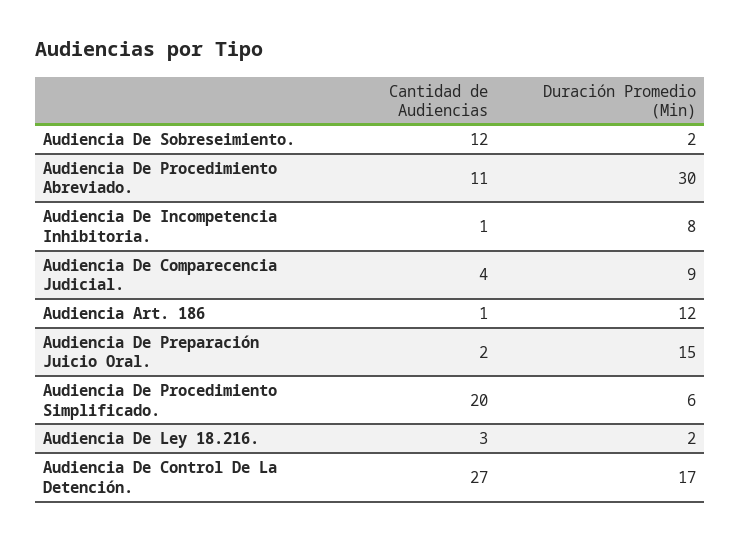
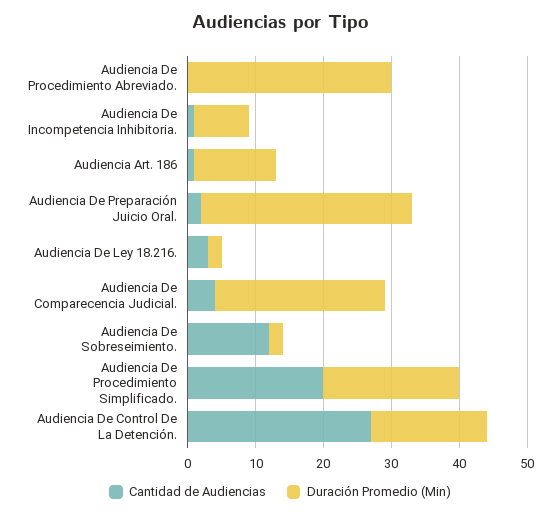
  {
    "Cantidad de Audiencias": {
      "Audiencia De Sobreseimiento.": 12,
-     "Audiencia De Procedimiento Abreviado.": 11,
+     "Audiencia De Procedimiento Abreviado.": 0,
      "Audiencia De Incompetencia Inhibitoria.": 1,
      "Audiencia De Comparecencia Judicial.": 4,
      "Audiencia Art. 186": 1,
      "Audiencia De Preparación Juicio Oral.": 2,
      "Audiencia De Procedimiento Simplificado.": 20,
      "Audiencia De Ley 18.216.": 3,
      "Audiencia De Control De La Detención.": 27
    },
    "Duración Promedio (Min)": {
      "Audiencia De Sobreseimiento.": 2,
      "Audiencia De Procedimiento Abreviado.": 30,
      "Audiencia De Incompetencia Inhibitoria.": 8,
-     "Audiencia De Comparecencia Judicial.": 9,
+     "Audiencia De Comparecencia Judicial.": 25,
      "Audiencia Art. 186": 12,
-     "Audiencia De Preparación Juicio Oral.": 15,
+     "Audiencia De Preparación Juicio Oral.": 30,
-     "Audiencia De Procedimiento Simplificado.": 6,
+     "Audiencia De Procedimiento Simplificado.": 20,
      "Audiencia De Ley 18.216.": 2,
      "Audiencia De Control De La Detención.": 17
    }
  }

